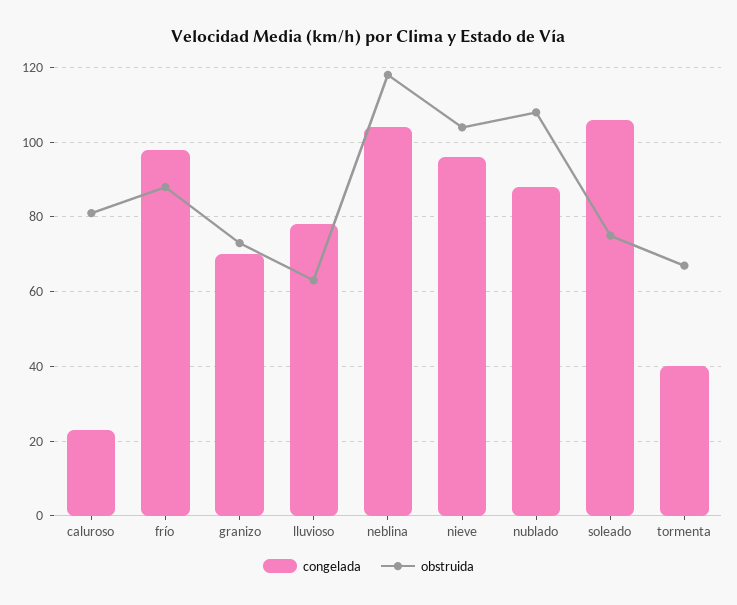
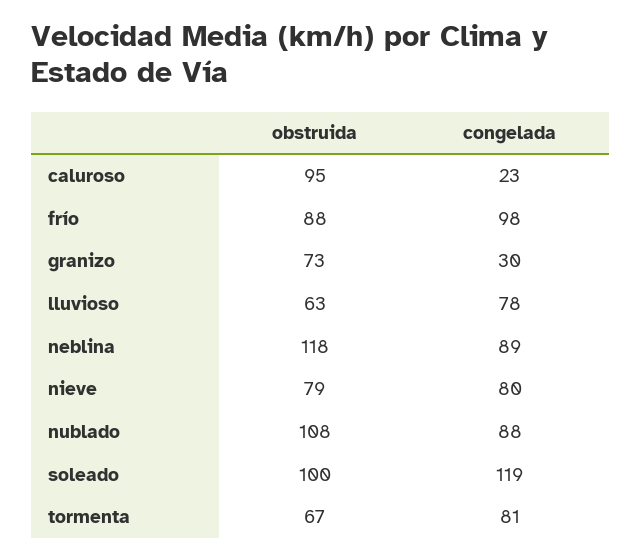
  {
    "congelada": {
      "caluroso": 23,
      "frío": 98,
-     "granizo": 70,
+     "granizo": 30,
      "lluvioso": 78,
-     "neblina": 105,
+     "neblina": 89,
-     "nieve": 95,
+     "nieve": 80,
      "nublado": 88,
-     "soleado": 105,
+     "soleado": 119,
-     "tormenta": 40
+     "tormenta": 81
    },
    "obstruida": {
-     "caluroso": 80,
+     "caluroso": 95,
      "frío": 88,
      "granizo": 73,
      "lluvioso": 63,
      "neblina": 118,
-     "nieve": 105,
+     "nieve": 79,
      "nublado": 108,
-     "soleado": 75,
+     "soleado": 100,
      "tormenta": 67
    }
  }

